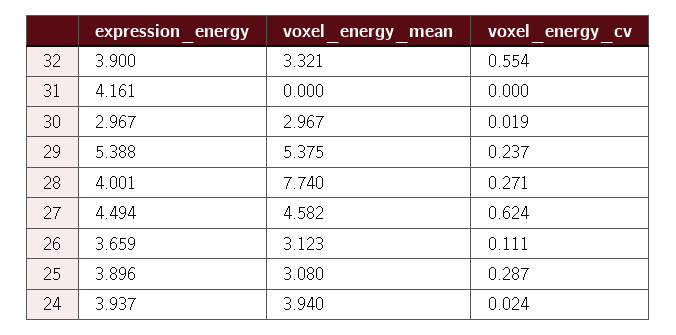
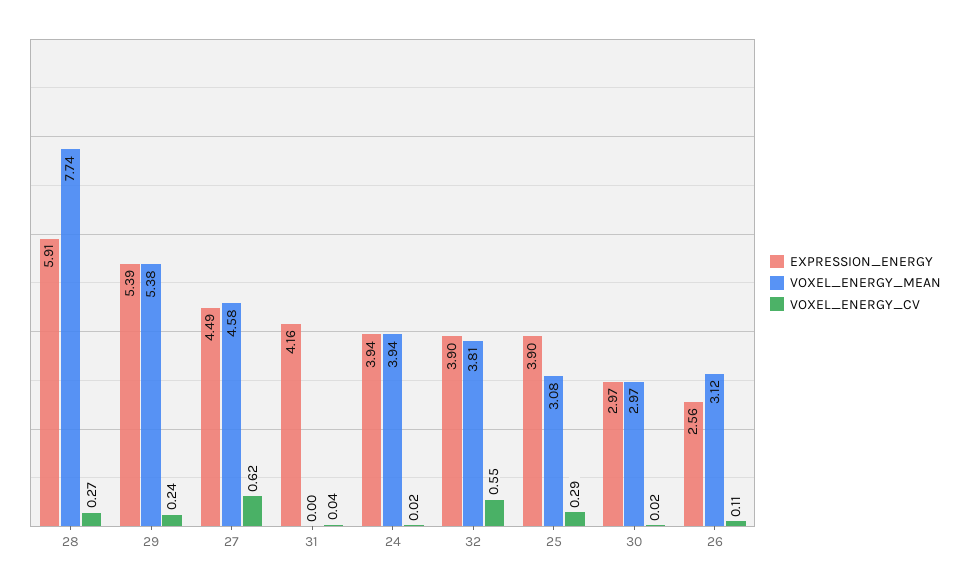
  {
    "expression_energy": {
      "32": 3.9,
      "31": 4.161,
      "30": 2.967,
      "29": 5.388,
-     "28": 4.001,
+     "28": 5.91,
      "27": 4.494,
-     "26": 3.659,
+     "26": 2.56,
      "25": 3.896,
      "24": 3.937
    },
    "voxel_energy_mean": {
-     "32": 3.321,
+     "32": 3.81,
      "31": 0,
      "30": 2.967,
      "29": 5.375,
      "28": 7.74,
      "27": 4.582,
      "26": 3.123,
      "25": 3.08,
      "24": 3.94
    },
    "voxel_energy_cv": {
      "32": 0.554,
-     "31": 0,
+     "31": 0.04,
      "30": 0.019,
      "29": 0.237,
      "28": 0.271,
      "27": 0.624,
      "26": 0.111,
      "25": 0.287,
      "24": 0.024
    }
  }

